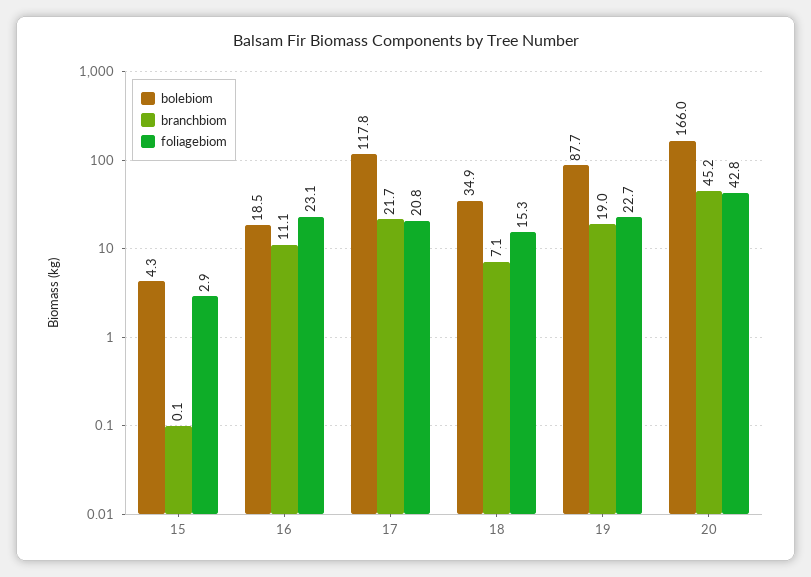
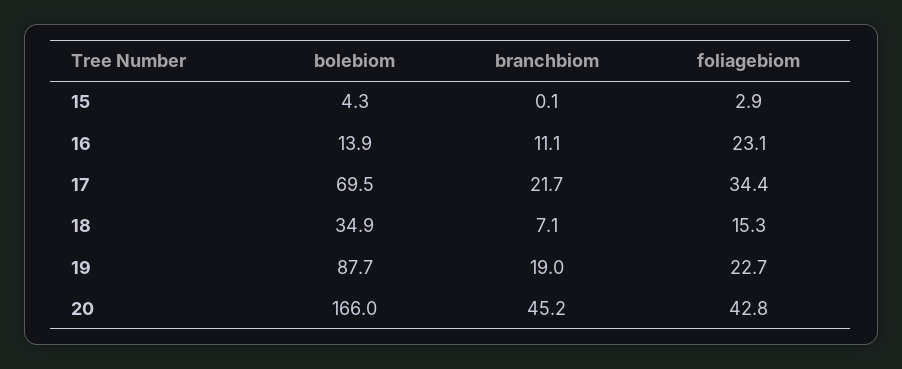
  {
    "bolebiom": {
      "15": 4.3,
-     "16": 18.5,
+     "16": 13.9,
-     "17": 117.8,
+     "17": 69.5,
      "18": 34.9,
      "19": 87.7,
      "20": 166
    },
    "branchbiom": {
      "15": 0.1,
      "16": 11.1,
      "17": 21.7,
      "18": 7.1,
      "19": 19,
      "20": 45.2
    },
    "foliagebiom": {
      "15": 2.9,
      "16": 23.1,
-     "17": 20.8,
+     "17": 34.4,
      "18": 15.3,
      "19": 22.7,
      "20": 42.8
    }
  }

